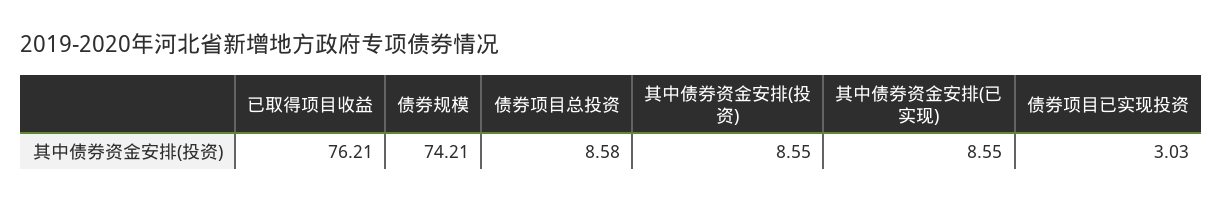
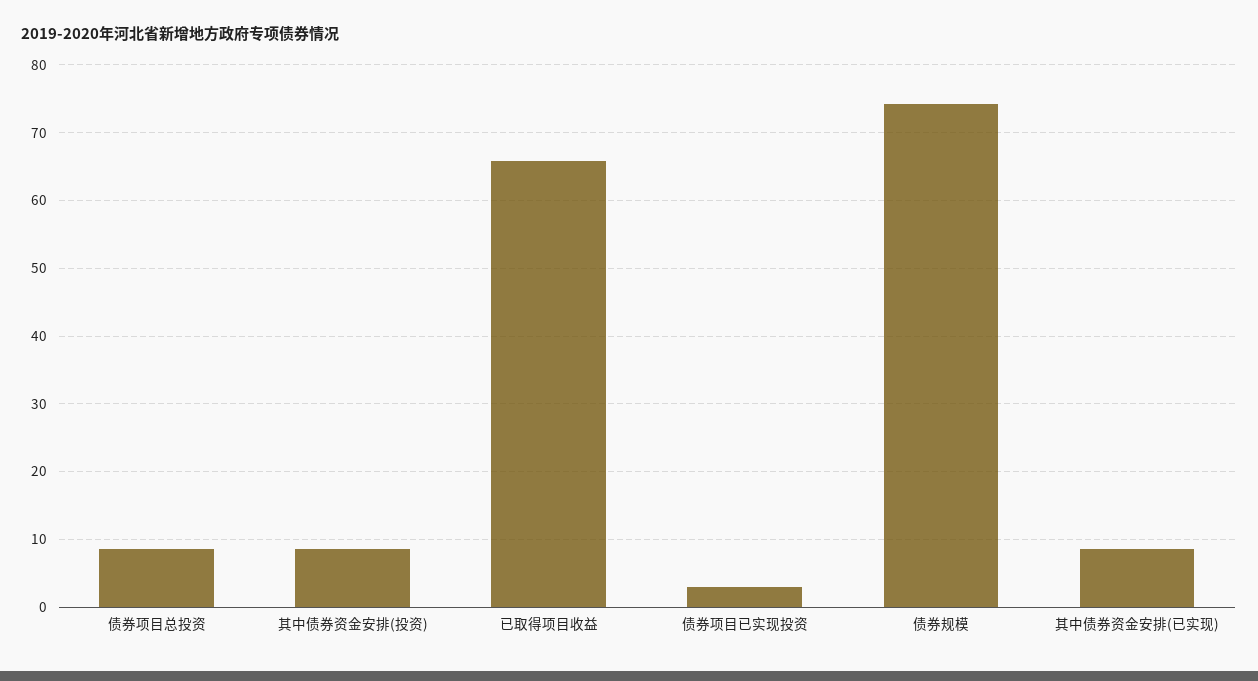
  {
-   "已取得项目收益": 76.21,
+   "已取得项目收益": 66,
    "债券规模": 74.21,
    "债券项目总投资": 8.58,
    "其中债券资金安排(投资)": 8.55,
    "其中债券资金安排(已实现)": 8.55,
    "债券项目已实现投资": 3.03
  }

